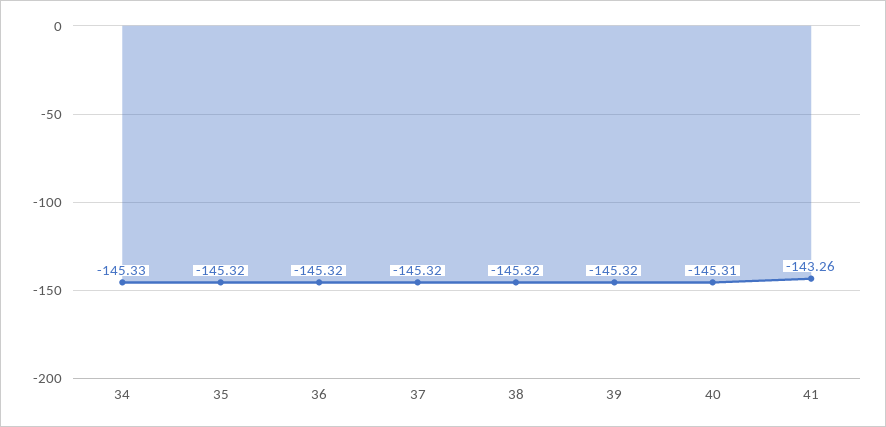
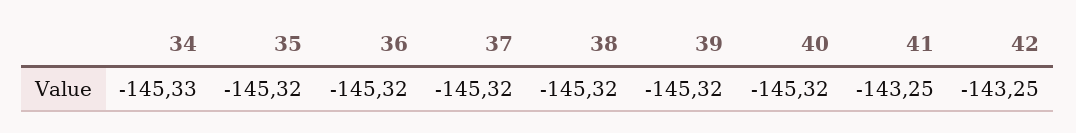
  {
    "34": -145.33,
    "35": -145.32,
    "36": -145.32,
    "37": -145.32,
    "38": -145.32,
    "39": -145.32,
-   "40": -145.31,
+   "40": -145.32,
-   "41": -143.26
+   "41": -143.25,
+   "42": -143.25
  }

